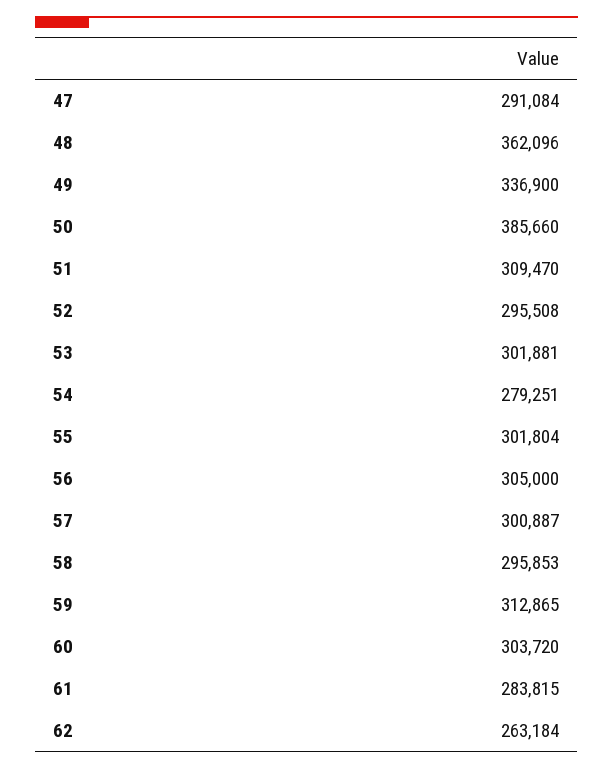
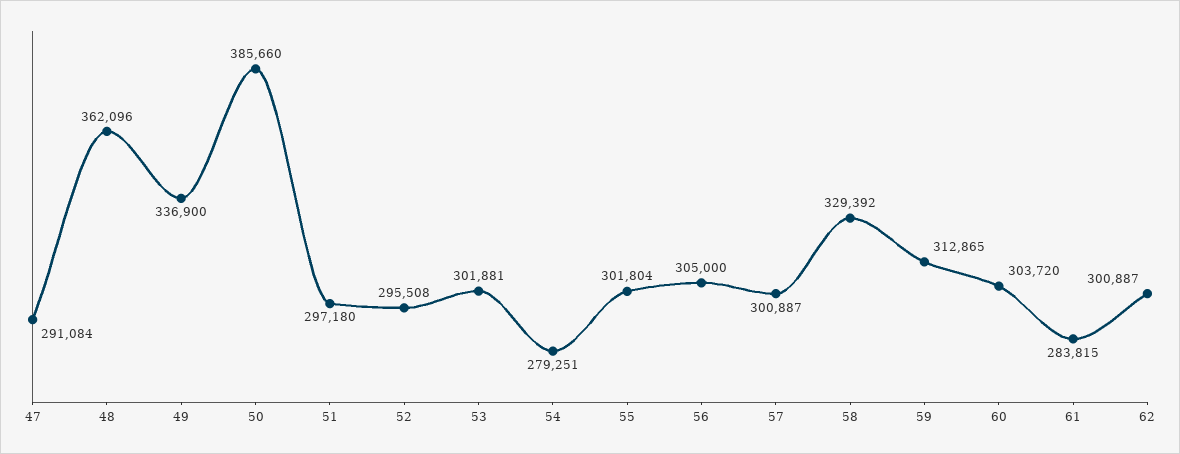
  {
    "47": 291084,
    "48": 362096,
    "49": 336900,
    "50": 385660,
-   "51": 309470,
+   "51": 297180,
    "52": 295508,
    "53": 301881,
    "54": 279251,
    "55": 301804,
    "56": 305000,
    "57": 300887,
-   "58": 295853,
+   "58": 329392,
    "59": 312865,
    "60": 303720,
    "61": 283815,
-   "62": 263184
+   "62": 300887
  }

